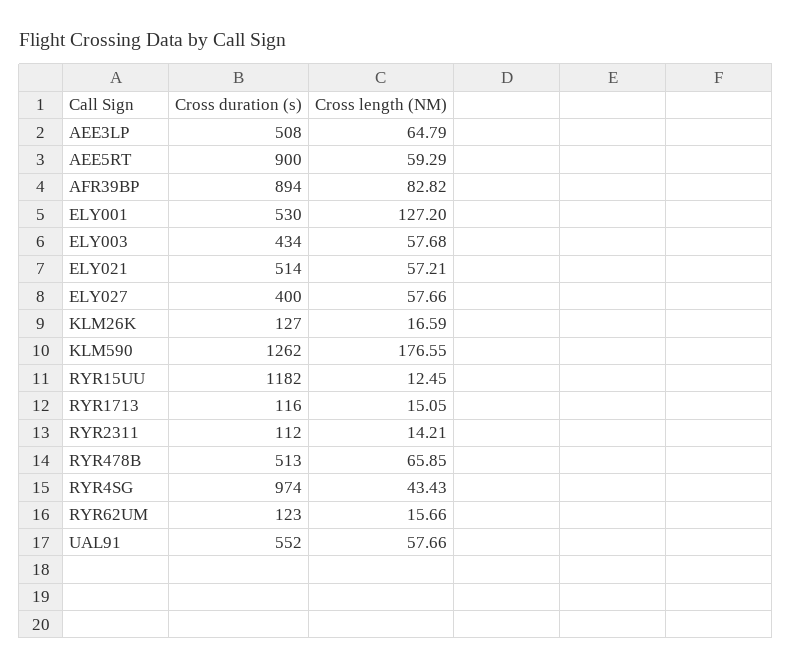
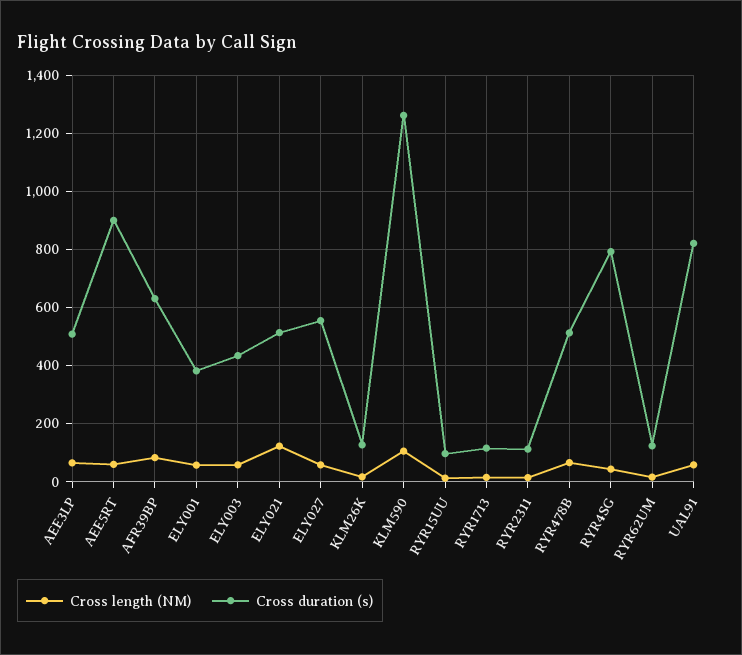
  {
    "Cross duration (s)": {
      "AEE3LP": 508,
      "AEE5RT": 900,
-     "AFR39BP": 894,
+     "AFR39BP": 625,
-     "ELY001": 530,
+     "ELY001": 375,
      "ELY003": 434,
      "ELY021": 514,
-     "ELY027": 400,
+     "ELY027": 550,
      "KLM26K": 127,
      "KLM590": 1262,
-     "RYR15UU": 1182,
+     "RYR15UU": 100,
      "RYR1713": 116,
      "RYR2311": 112,
      "RYR478B": 513,
-     "RYR4SG": 974,
+     "RYR4SG": 800,
      "RYR62UM": 123,
-     "UAL91": 552
+     "UAL91": 825
    },
    "Cross length (NM)": {
      "AEE3LP": 64.79,
      "AEE5RT": 59.29,
      "AFR39BP": 82.82,
-     "ELY001": 127.2,
+     "ELY001": 50,
      "ELY003": 57.68,
-     "ELY021": 57.21,
+     "ELY021": 125,
      "ELY027": 57.66,
      "KLM26K": 16.59,
-     "KLM590": 176.55,
+     "KLM590": 100,
      "RYR15UU": 12.45,
      "RYR1713": 15.05,
      "RYR2311": 14.21,
      "RYR478B": 65.85,
      "RYR4SG": 43.43,
      "RYR62UM": 15.66,
      "UAL91": 57.66
    }
  }

